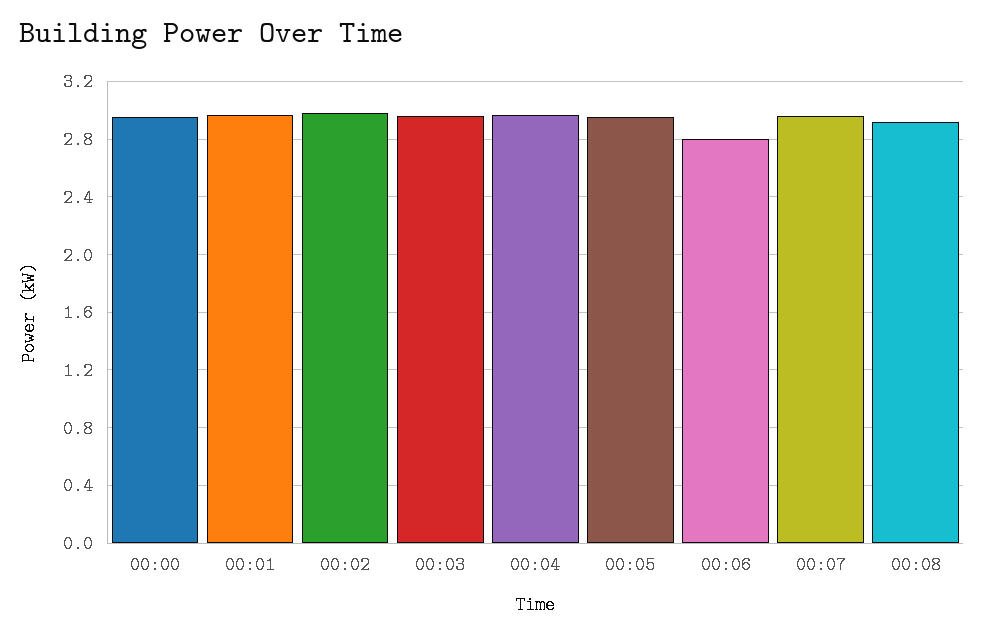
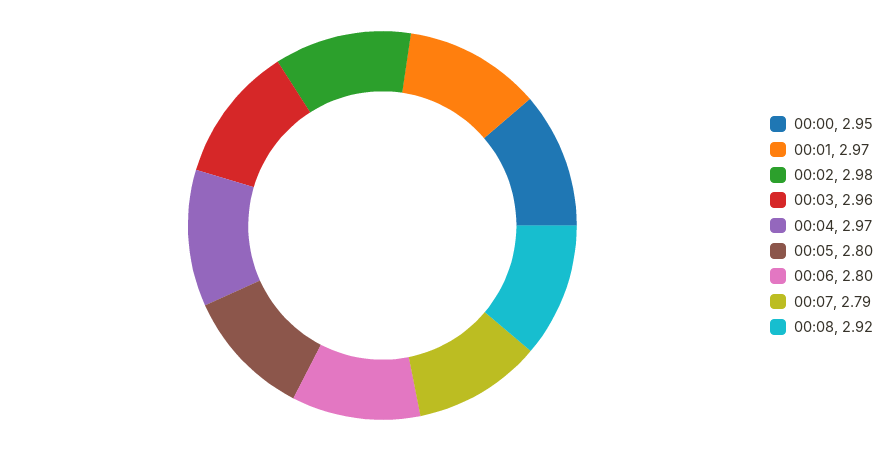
  {
    "00:00": 2.95,
    "00:01": 2.97,
    "00:02": 2.98,
    "00:03": 2.96,
    "00:04": 2.97,
-   "00:05": 2.95,
+   "00:05": 2.8,
    "00:06": 2.8,
-   "00:07": 2.95,
+   "00:07": 2.79,
    "00:08": 2.92
  }

